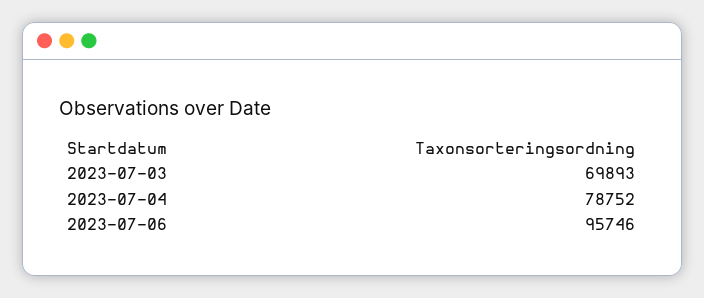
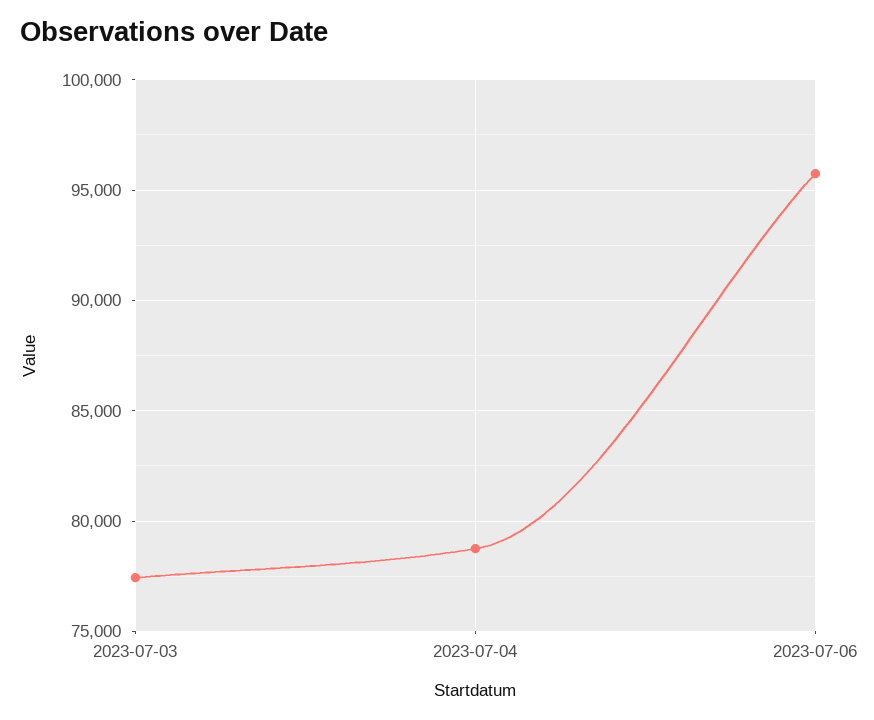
  {
-   "2023-07-03": 69893,
+   "2023-07-03": 77500,
    "2023-07-04": 78752,
    "2023-07-06": 95746
  }

